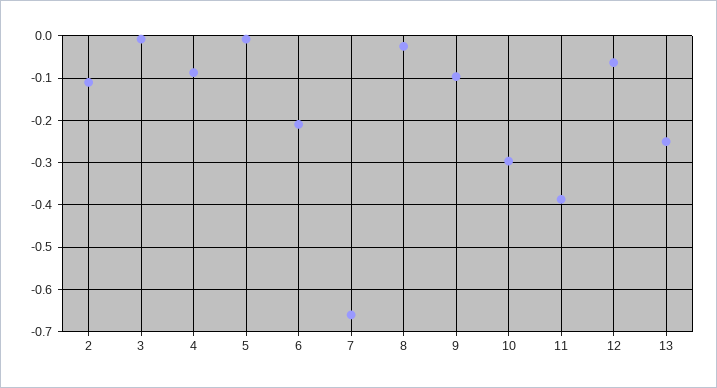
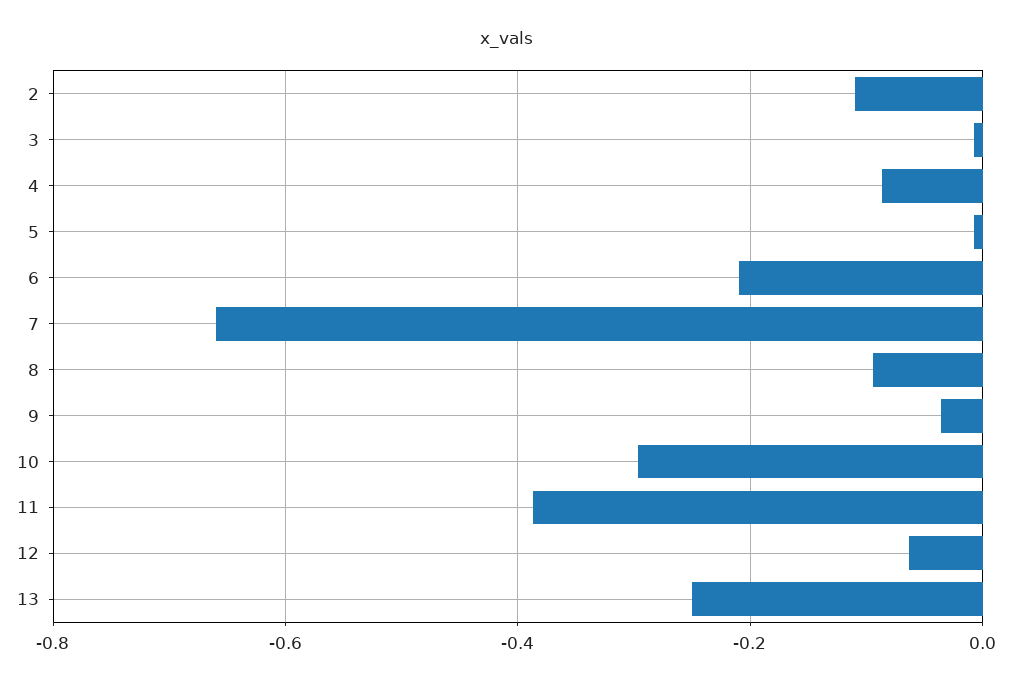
  {
    "2": -0.12,
    "3": 0,
    "4": -0.08,
    "5": 0,
    "6": -0.2,
    "7": -0.66,
-   "8": -0.02,
+   "8": -0.1,
-   "9": -0.1,
+   "9": -0.04,
    "10": -0.3,
    "11": -0.38,
    "12": -0.06,
    "13": -0.26
  }

